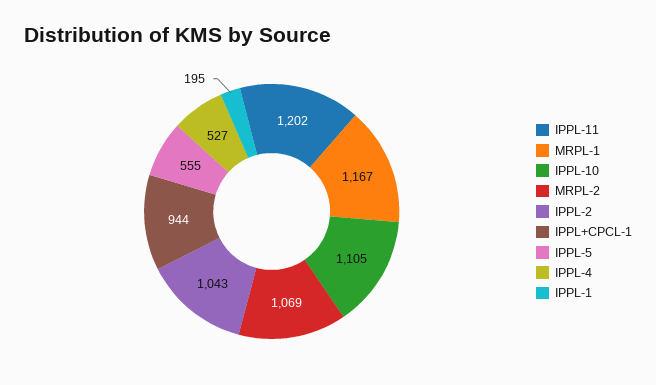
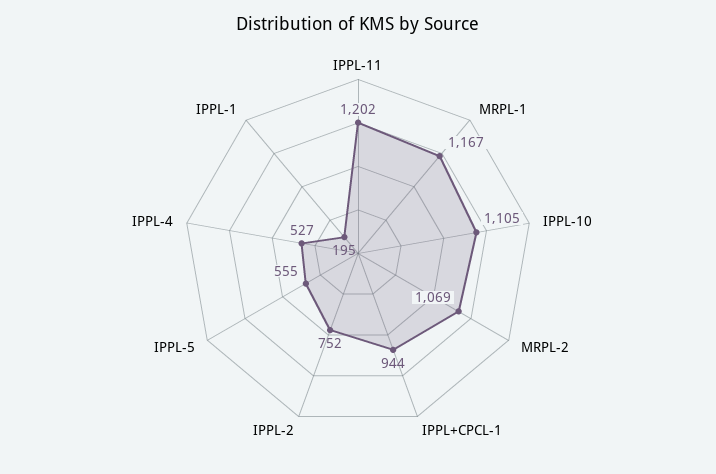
  {
    "IPPL-11": 1202,
    "MRPL-1": 1167,
    "IPPL-10": 1105,
    "MRPL-2": 1069,
-   "IPPL-2": 1043,
+   "IPPL-2": 752,
    "IPPL+CPCL-1": 944,
    "IPPL-5": 555,
    "IPPL-4": 527,
    "IPPL-1": 195
  }

